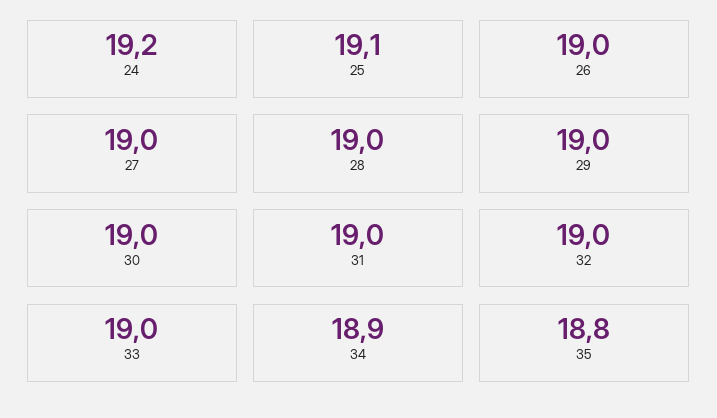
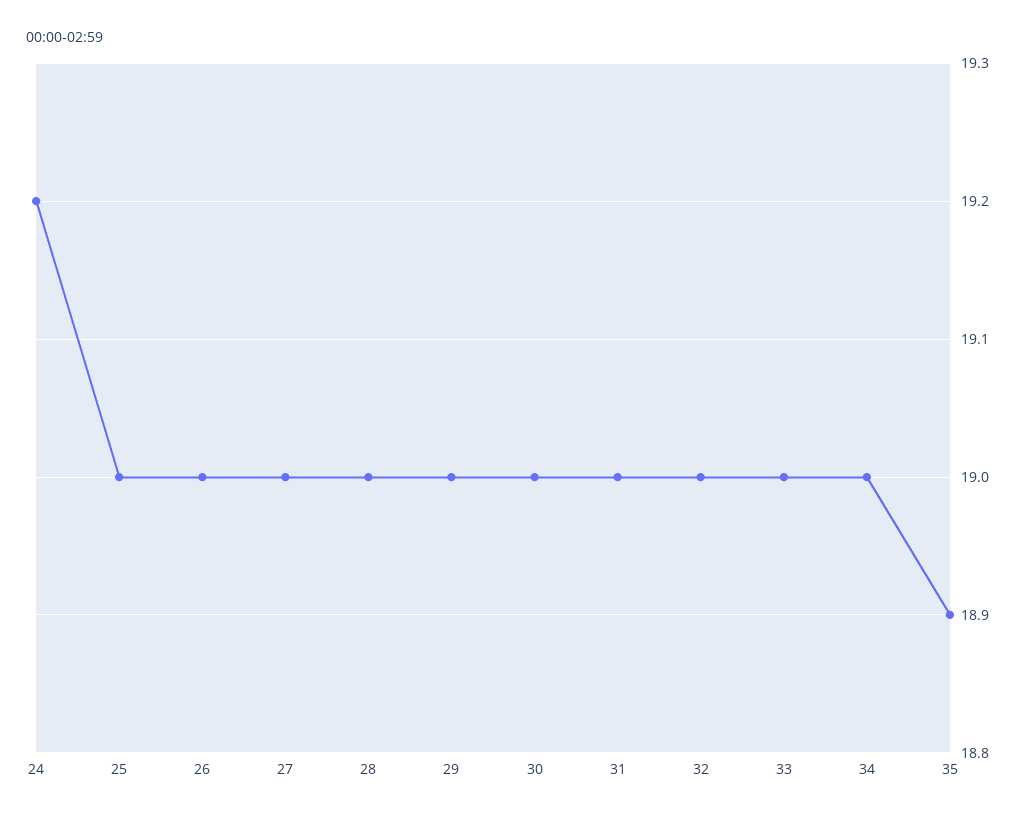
  {
    "24": 19.2,
-   "25": 19.1,
+   "25": 19,
    "26": 19,
    "27": 19,
    "28": 19,
    "29": 19,
    "30": 19,
    "31": 19,
    "32": 19,
    "33": 19,
-   "34": 18.9,
+   "34": 19,
-   "35": 18.8
+   "35": 18.9
  }

